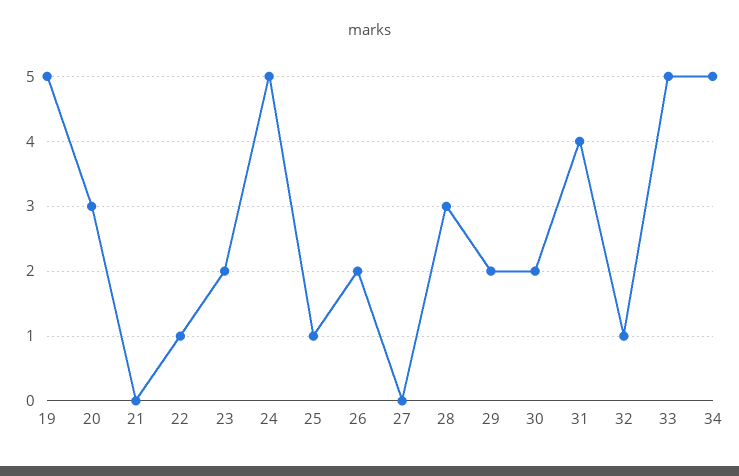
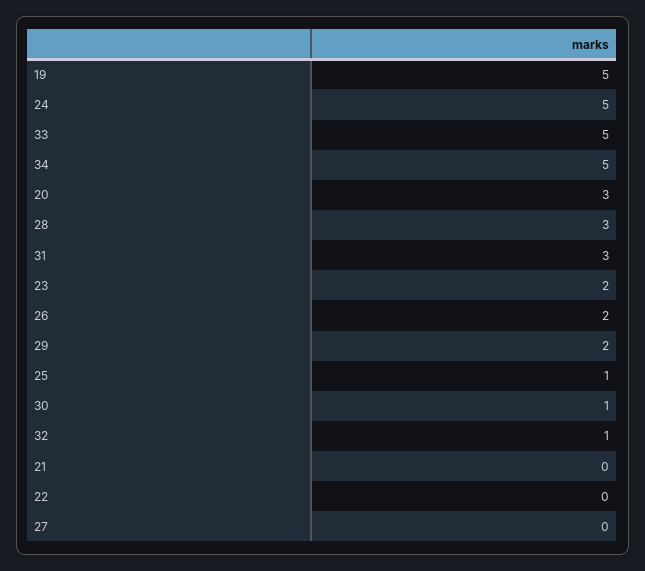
  {
    "19": 5,
    "20": 3,
    "21": 0,
-   "22": 1,
+   "22": 0,
    "23": 2,
    "24": 5,
    "25": 1,
    "26": 2,
    "27": 0,
    "28": 3,
    "29": 2,
-   "30": 2,
+   "30": 1,
-   "31": 4,
+   "31": 3,
    "32": 1,
    "33": 5,
    "34": 5
  }

